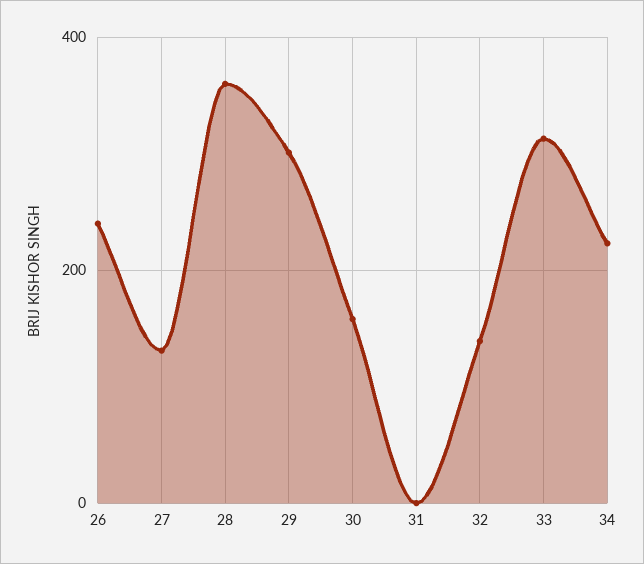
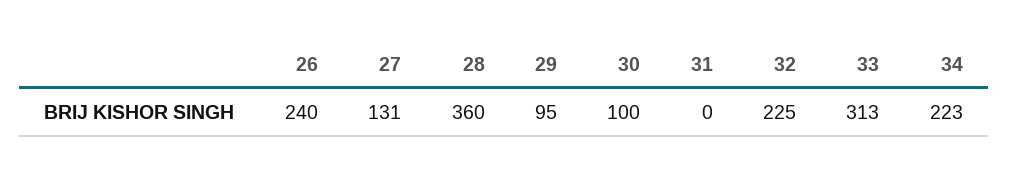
  {
    "26": 240,
    "27": 131,
    "28": 360,
-   "29": 300,
+   "29": 95,
-   "30": 160,
+   "30": 100,
    "31": 0,
-   "32": 140,
+   "32": 225,
    "33": 313,
    "34": 223
  }

